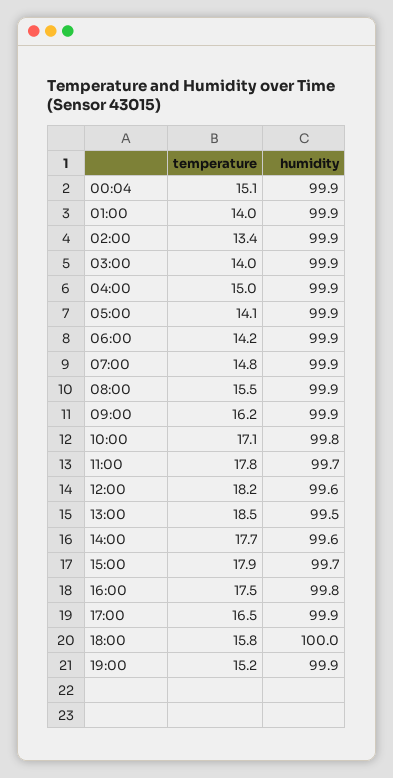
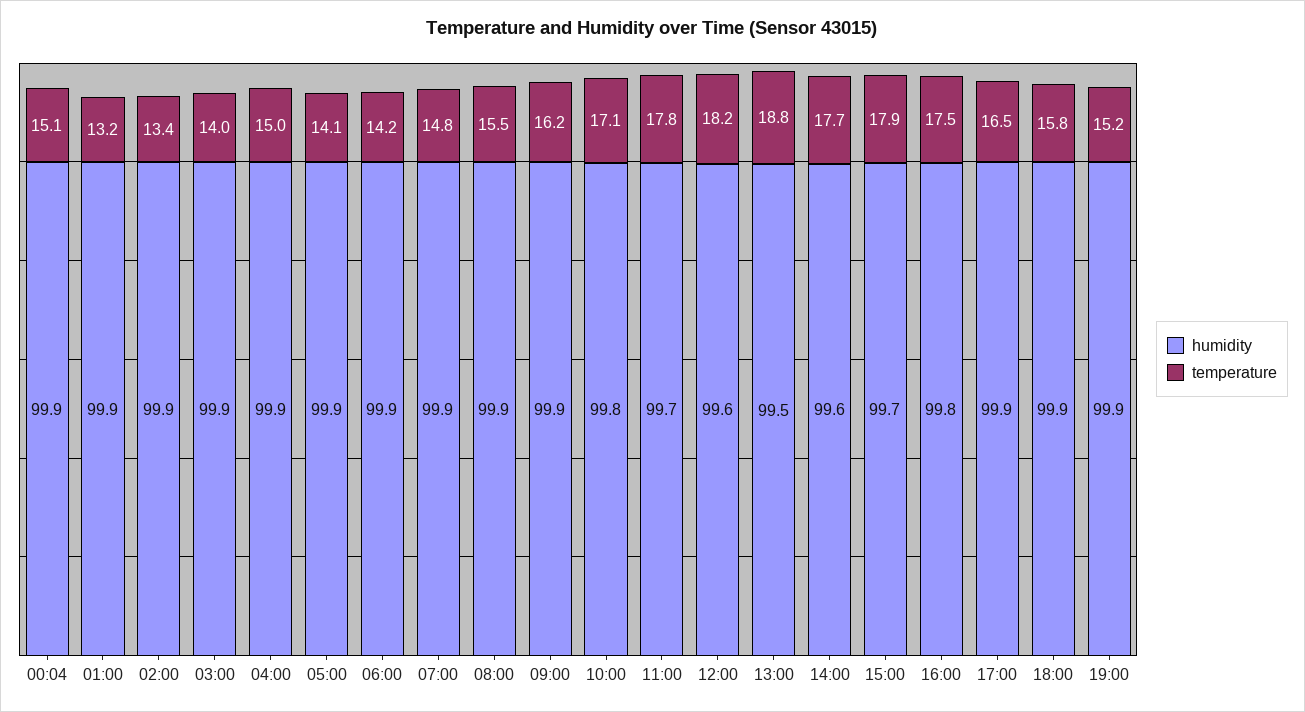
  {
    "temperature": {
      "00:04": 15.1,
-     "01:00": 14,
+     "01:00": 13.2,
      "02:00": 13.4,
      "03:00": 14,
      "04:00": 15,
      "05:00": 14.1,
      "06:00": 14.2,
      "07:00": 14.8,
      "08:00": 15.5,
      "09:00": 16.2,
      "10:00": 17.1,
      "11:00": 17.8,
      "12:00": 18.2,
-     "13:00": 18.5,
+     "13:00": 18.8,
      "14:00": 17.7,
      "15:00": 17.9,
      "16:00": 17.5,
      "17:00": 16.5,
      "18:00": 15.8,
      "19:00": 15.2
    },
    "humidity": {
      "00:04": 99.9,
      "01:00": 99.9,
      "02:00": 99.9,
      "03:00": 99.9,
      "04:00": 99.9,
      "05:00": 99.9,
      "06:00": 99.9,
      "07:00": 99.9,
      "08:00": 99.9,
      "09:00": 99.9,
      "10:00": 99.8,
      "11:00": 99.7,
      "12:00": 99.6,
      "13:00": 99.5,
      "14:00": 99.6,
      "15:00": 99.7,
      "16:00": 99.8,
      "17:00": 99.9,
-     "18:00": 100,
+     "18:00": 99.9,
      "19:00": 99.9
    }
  }

